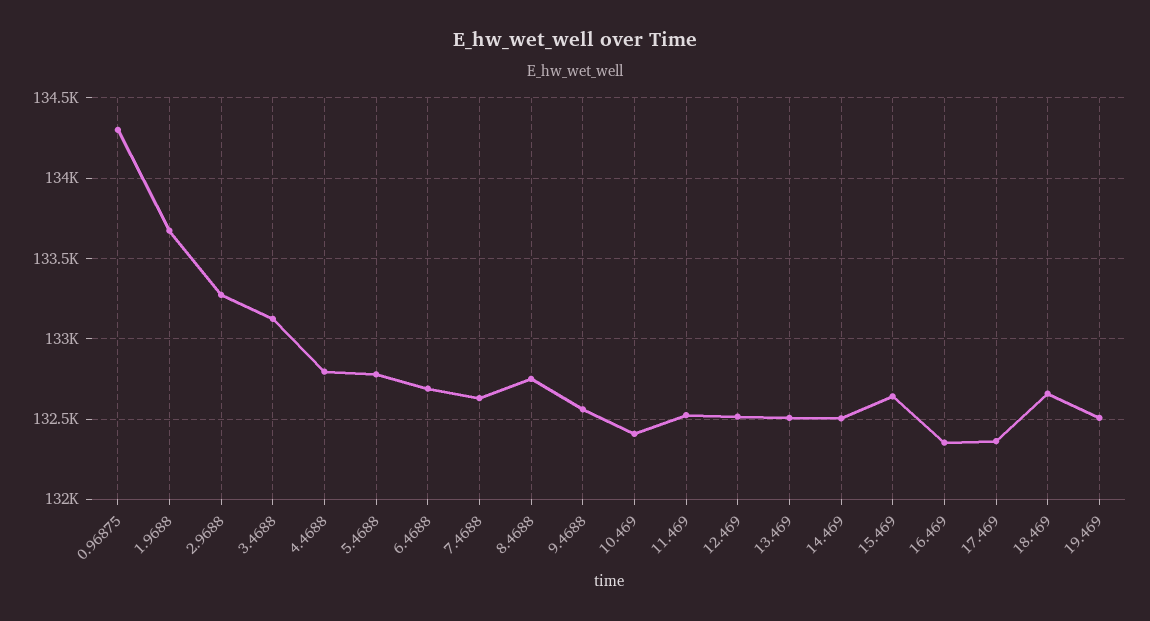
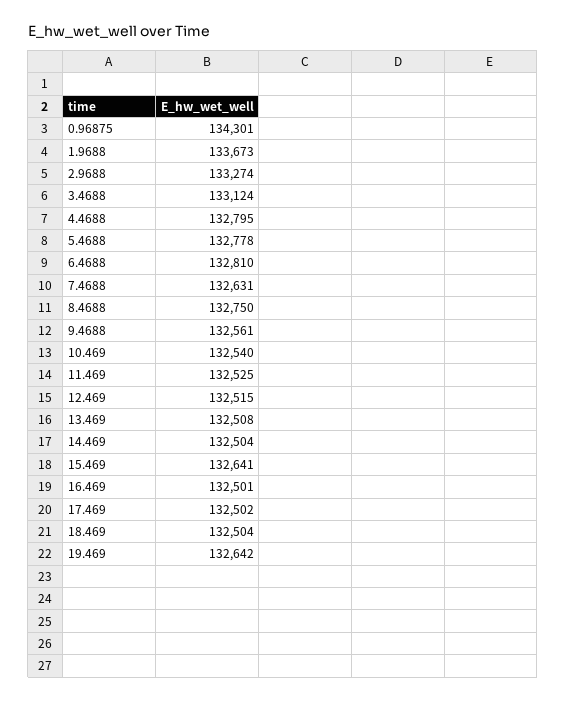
  {
    "0.96875": 134301,
    "1.9688": 133673,
    "2.9688": 133274,
    "3.4688": 133124,
    "4.4688": 132795,
    "5.4688": 132778,
-   "6.4688": 132700,
+   "6.4688": 132810,
    "7.4688": 132631,
    "8.4688": 132750,
    "9.4688": 132561,
-   "10.469": 132400,
+   "10.469": 132540,
    "11.469": 132525,
    "12.469": 132515,
    "13.469": 132508,
    "14.469": 132504,
    "15.469": 132641,
-   "16.469": 132350,
+   "16.469": 132501,
-   "17.469": 132350,
+   "17.469": 132502,
-   "18.469": 132650,
+   "18.469": 132504,
-   "19.469": 132500
+   "19.469": 132642
  }

